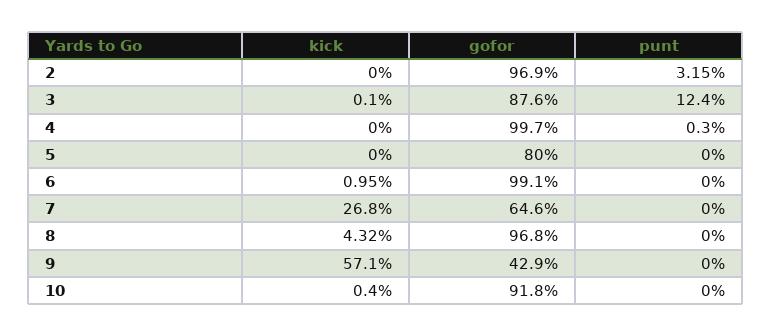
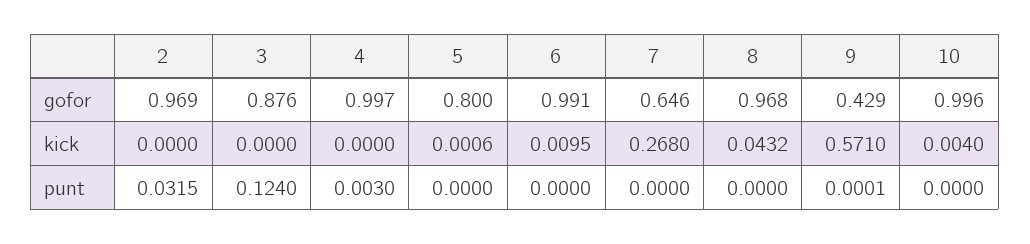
  {
    "kick": {
      "2": 0,
-     "3": 0.001,
+     "3": 0,
      "4": 0,
-     "5": 0,
+     "5": 0.0006,
      "6": 0.0095,
      "7": 0.268,
      "8": 0.0432,
      "9": 0.571,
      "10": 0.004
    },
    "gofor": {
      "2": 0.969,
      "3": 0.876,
      "4": 0.997,
      "5": 0.8,
      "6": 0.991,
      "7": 0.646,
      "8": 0.968,
      "9": 0.429,
-     "10": 0.918
+     "10": 0.996
    },
    "punt": {
      "2": 0.0315,
      "3": 0.124,
      "4": 0.003,
      "5": 0,
      "6": 0,
      "7": 0,
      "8": 0,
-     "9": 0,
+     "9": 0.0001,
      "10": 0
    }
  }

